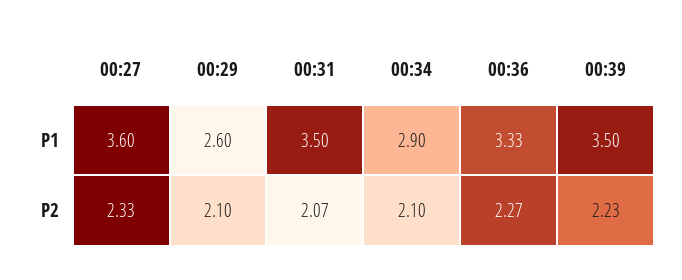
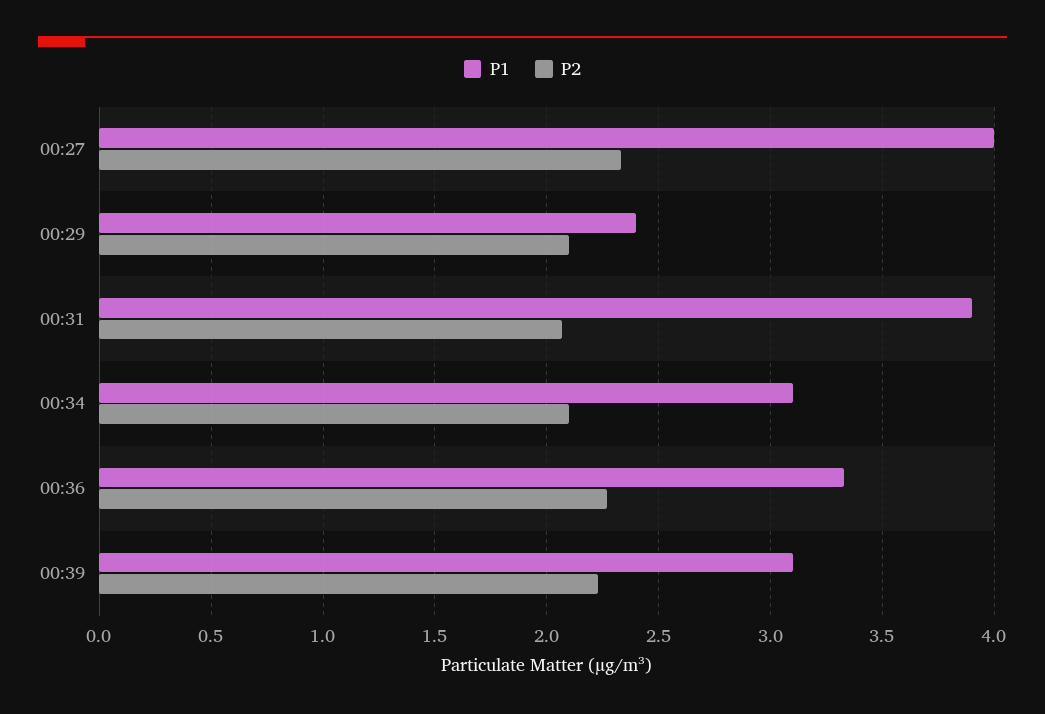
  {
    "P1": {
-     "00:27": 3.6,
+     "00:27": 4,
-     "00:29": 2.6,
+     "00:29": 2.4,
-     "00:31": 3.5,
+     "00:31": 3.9,
-     "00:34": 2.9,
+     "00:34": 3.1,
      "00:36": 3.33,
-     "00:39": 3.5
+     "00:39": 3.1
    },
    "P2": {
      "00:27": 2.33,
      "00:29": 2.1,
      "00:31": 2.07,
      "00:34": 2.1,
      "00:36": 2.27,
      "00:39": 2.23
    }
  }

